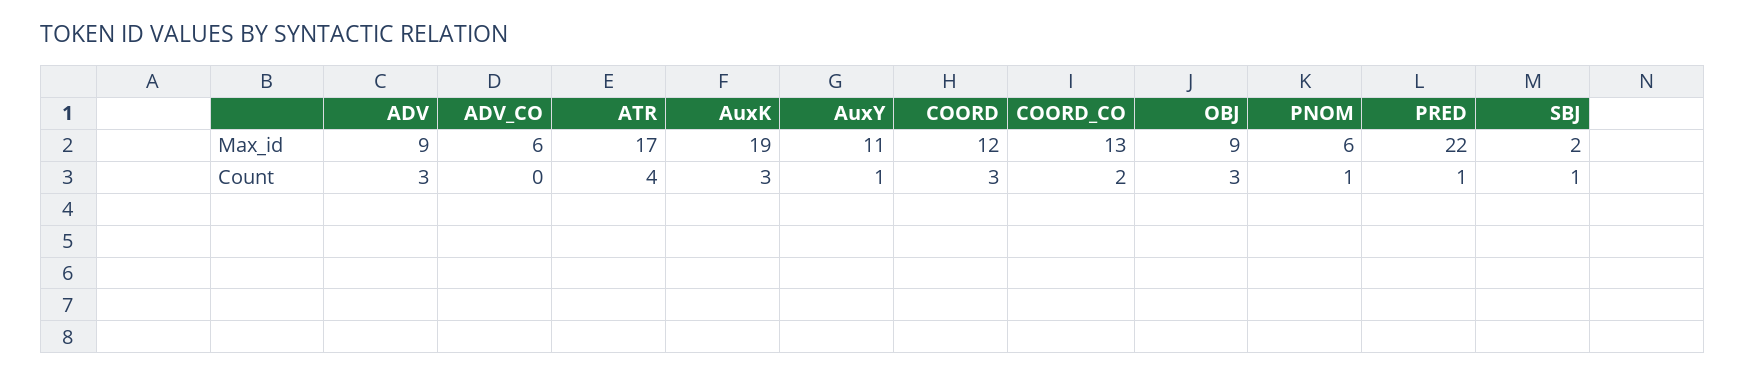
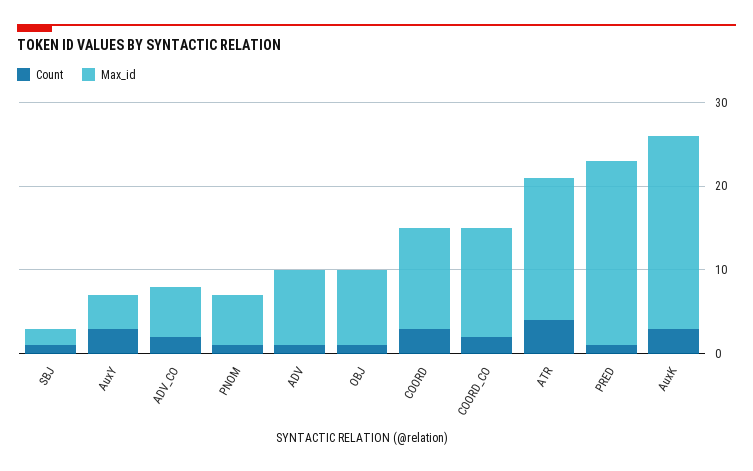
  {
    "Max_id": {
      "ADV": 9,
      "ADV_CO": 6,
      "ATR": 17,
-     "AuxK": 19,
+     "AuxK": 23,
-     "AuxY": 11,
+     "AuxY": 4,
      "COORD": 12,
      "COORD_CO": 13,
      "OBJ": 9,
      "PNOM": 6,
      "PRED": 22,
      "SBJ": 2
    },
    "Count": {
-     "ADV": 3,
+     "ADV": 1,
-     "ADV_CO": 0,
+     "ADV_CO": 2,
      "ATR": 4,
      "AuxK": 3,
-     "AuxY": 1,
+     "AuxY": 3,
      "COORD": 3,
      "COORD_CO": 2,
-     "OBJ": 3,
+     "OBJ": 1,
      "PNOM": 1,
      "PRED": 1,
      "SBJ": 1
    }
  }

